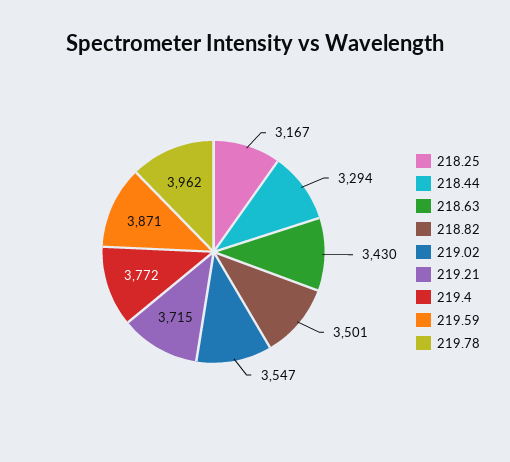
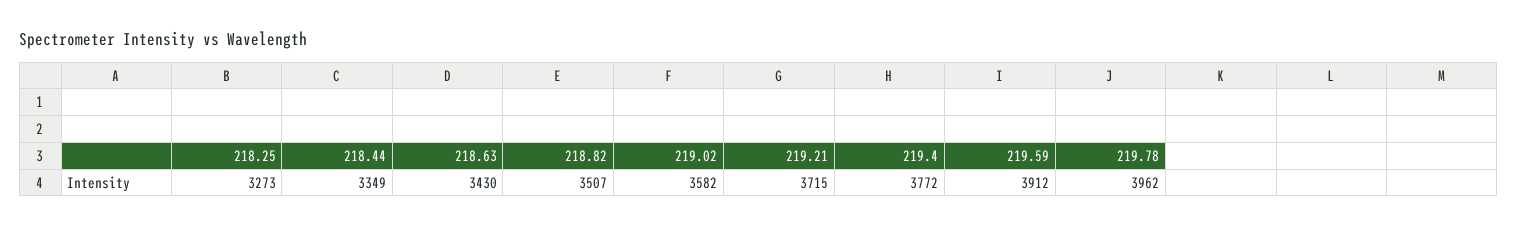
  {
-   "218.25": 3167,
+   "218.25": 3273,
-   "218.44": 3294,
+   "218.44": 3349,
    "218.63": 3430,
-   "218.82": 3501,
+   "218.82": 3507,
-   "219.02": 3547,
+   "219.02": 3582,
    "219.21": 3715,
    "219.4": 3772,
-   "219.59": 3871,
+   "219.59": 3912,
    "219.78": 3962
  }

